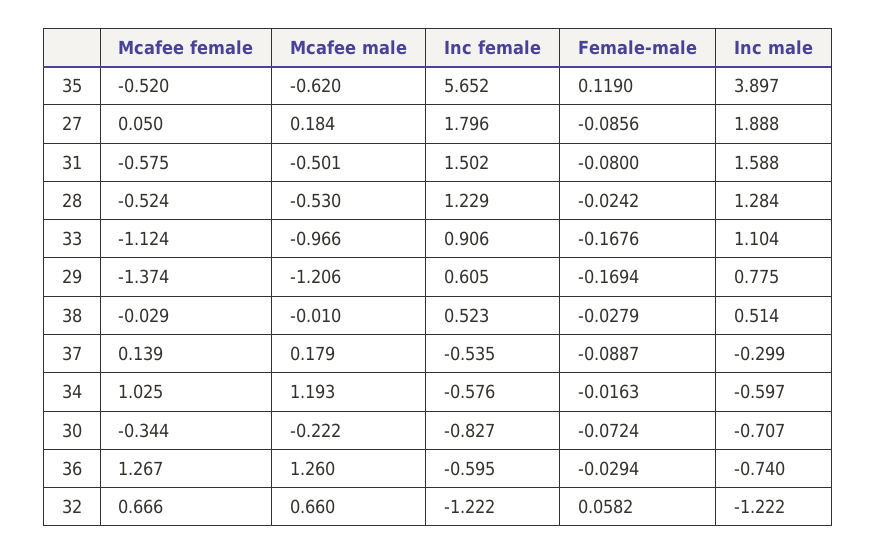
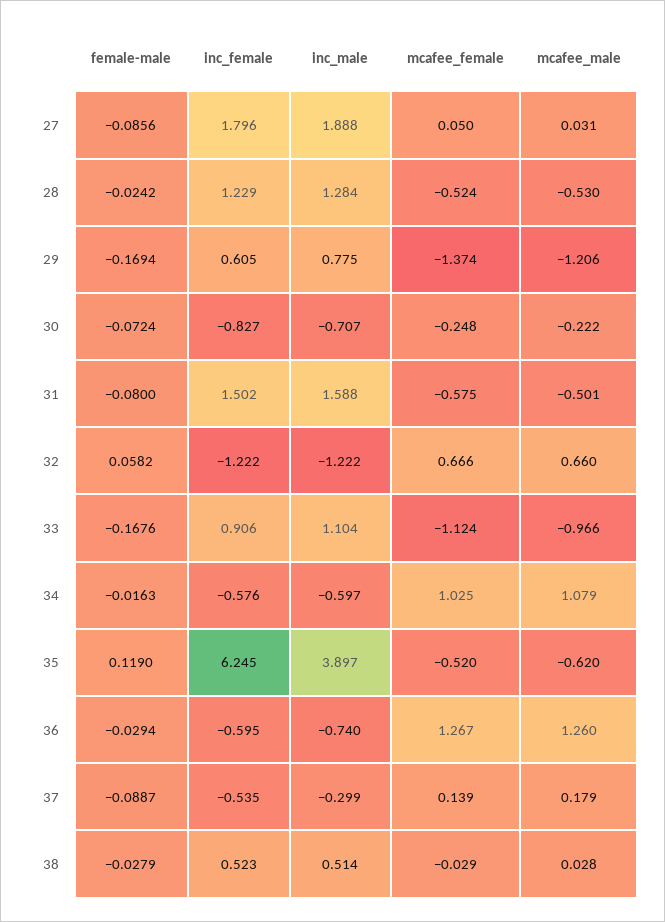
  {
    "Mcafee female": {
      "35": -0.52,
      "27": 0.05,
      "31": -0.575,
      "28": -0.524,
      "33": -1.124,
      "29": -1.374,
      "38": -0.029,
      "37": 0.139,
      "34": 1.025,
-     "30": -0.344,
+     "30": -0.248,
      "36": 1.267,
      "32": 0.666
    },
    "Mcafee male": {
      "35": -0.62,
-     "27": 0.184,
+     "27": 0.031,
      "31": -0.501,
      "28": -0.53,
      "33": -0.966,
      "29": -1.206,
-     "38": -0.01,
+     "38": 0.028,
      "37": 0.179,
-     "34": 1.193,
+     "34": 1.079,
      "30": -0.222,
      "36": 1.26,
      "32": 0.66
    },
    "Inc female": {
-     "35": 5.652,
+     "35": 6.245,
      "27": 1.796,
      "31": 1.502,
      "28": 1.229,
      "33": 0.906,
      "29": 0.605,
      "38": 0.523,
      "37": -0.535,
      "34": -0.576,
      "30": -0.827,
      "36": -0.595,
      "32": -1.222
    },
    "Female-male": {
      "35": 0.119,
      "27": -0.0856,
      "31": -0.08,
      "28": -0.0242,
      "33": -0.1676,
      "29": -0.1694,
      "38": -0.0279,
      "37": -0.0887,
      "34": -0.0163,
      "30": -0.0724,
      "36": -0.0294,
      "32": 0.0582
    },
    "Inc male": {
      "35": 3.897,
      "27": 1.888,
      "31": 1.588,
      "28": 1.284,
      "33": 1.104,
      "29": 0.775,
      "38": 0.514,
      "37": -0.299,
      "34": -0.597,
      "30": -0.707,
      "36": -0.74,
      "32": -1.222
    }
  }

